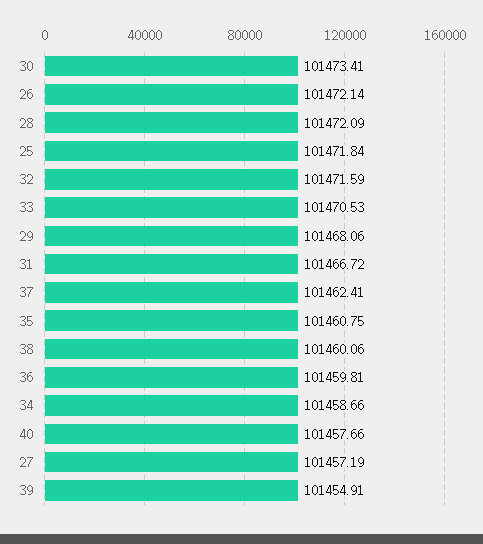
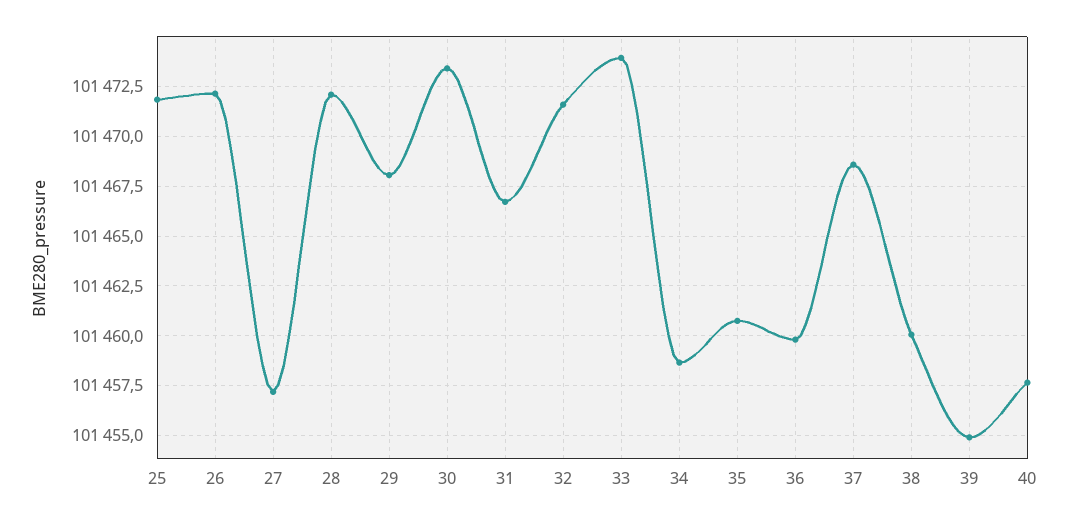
  {
    "30": 101473.41,
    "26": 101472.14,
    "28": 101472.09,
    "25": 101471.84,
    "32": 101471.59,
-   "33": 101470.53,
+   "33": 101474,
    "29": 101468.06,
    "31": 101466.72,
-   "37": 101462.41,
+   "37": 101468.5,
    "35": 101460.75,
    "38": 101460.06,
    "36": 101459.81,
    "34": 101458.66,
    "40": 101457.66,
    "27": 101457.19,
    "39": 101454.91
  }

